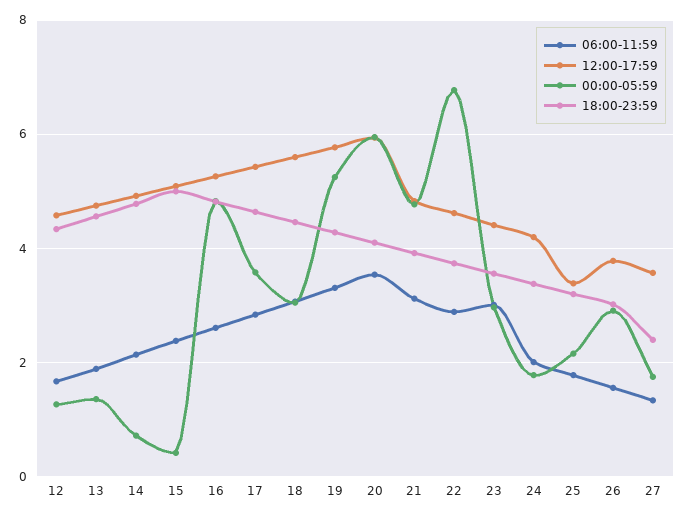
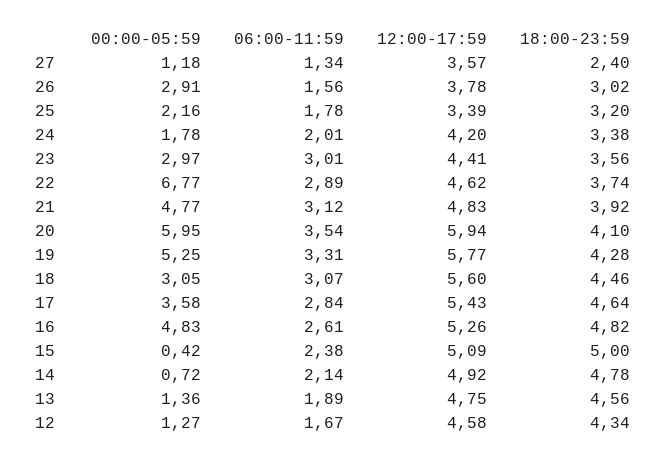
  {
    "06:00-11:59": {
      "12": 1.67,
      "13": 1.89,
      "14": 2.14,
      "15": 2.38,
      "16": 2.61,
      "17": 2.84,
      "18": 3.07,
      "19": 3.31,
      "20": 3.54,
      "21": 3.12,
      "22": 2.89,
      "23": 3.01,
      "24": 2.01,
      "25": 1.78,
      "26": 1.56,
      "27": 1.34
    },
    "12:00-17:59": {
      "12": 4.58,
      "13": 4.75,
      "14": 4.92,
      "15": 5.09,
      "16": 5.26,
      "17": 5.43,
      "18": 5.6,
      "19": 5.77,
      "20": 5.94,
      "21": 4.83,
      "22": 4.62,
      "23": 4.41,
      "24": 4.2,
      "25": 3.39,
      "26": 3.78,
      "27": 3.57
    },
    "00:00-05:59": {
      "12": 1.27,
      "13": 1.36,
      "14": 0.72,
      "15": 0.42,
      "16": 4.83,
      "17": 3.58,
      "18": 3.05,
      "19": 5.25,
      "20": 5.95,
      "21": 4.77,
      "22": 6.77,
      "23": 2.97,
      "24": 1.78,
      "25": 2.16,
      "26": 2.91,
-     "27": 1.8
+     "27": 1.18
    },
    "18:00-23:59": {
      "12": 4.34,
      "13": 4.56,
      "14": 4.78,
      "15": 5,
      "16": 4.82,
      "17": 4.64,
      "18": 4.46,
      "19": 4.28,
      "20": 4.1,
      "21": 3.92,
      "22": 3.74,
      "23": 3.56,
      "24": 3.38,
      "25": 3.2,
      "26": 3.02,
      "27": 2.4
    }
  }

